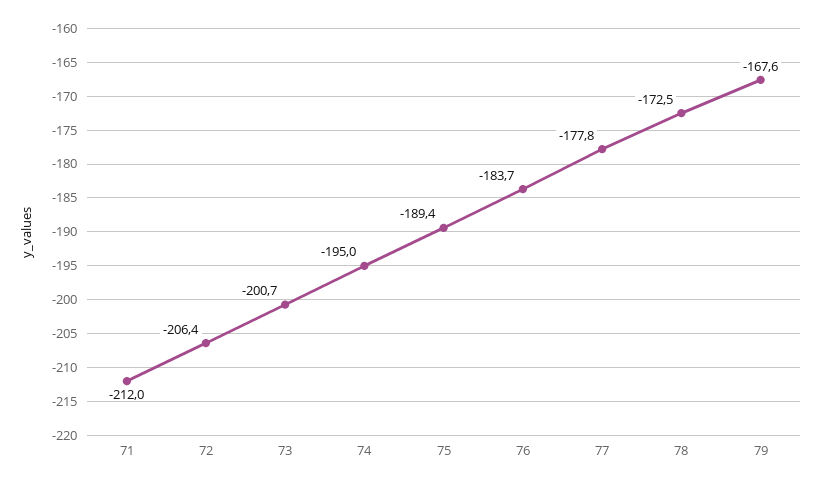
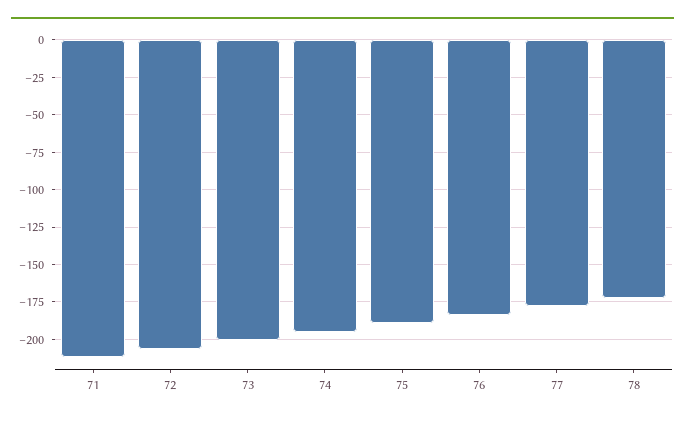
  {
    "71": -212,
    "72": -206.4,
    "73": -200.7,
    "74": -195,
    "75": -189.4,
    "76": -183.7,
    "77": -177.8,
-   "78": -172.5,
+   "78": -172.5
-   "79": -167.6
  }

